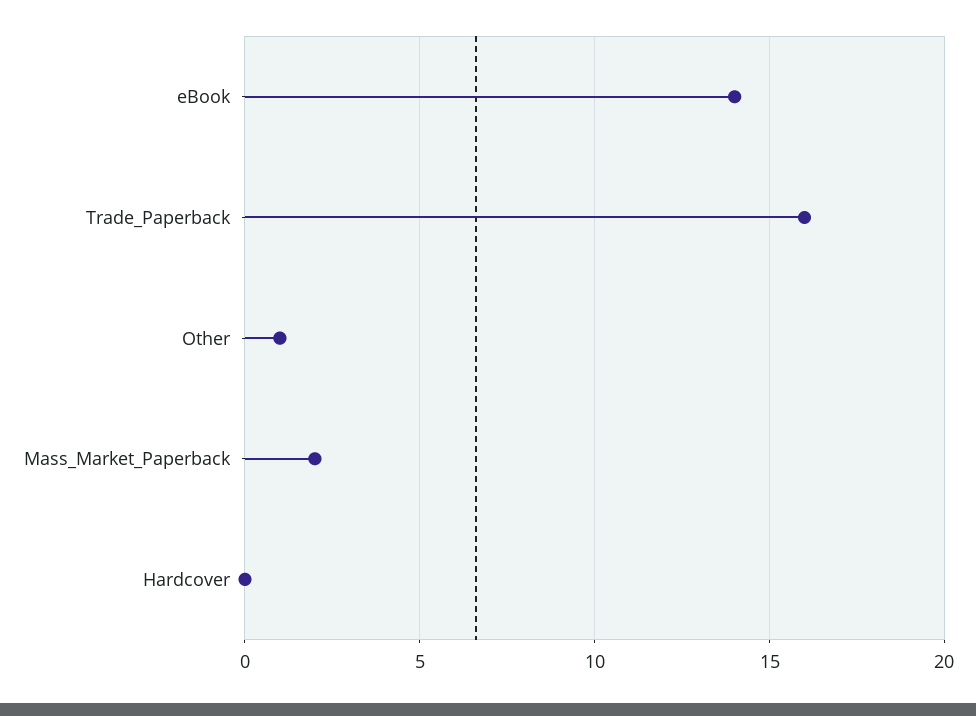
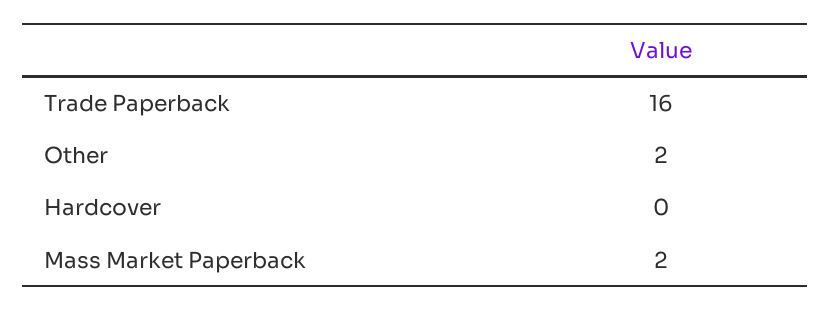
  {
-   "eBook": 14,
    "Trade_Paperback": 16,
-   "Other": 1,
+   "Other": 2,
    "Mass_Market_Paperback": 2,
    "Hardcover": 0
  }

